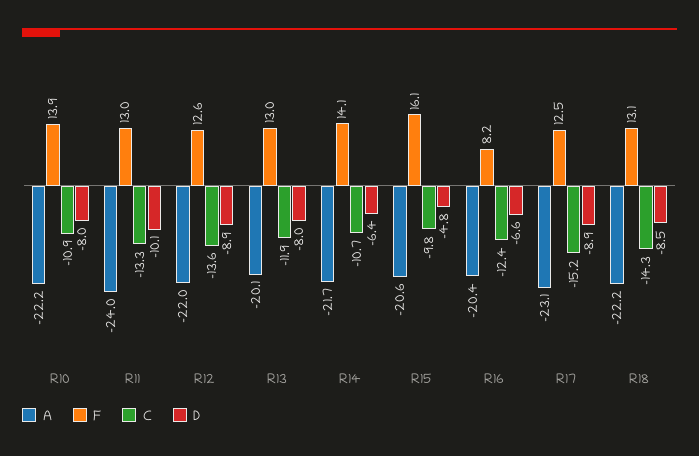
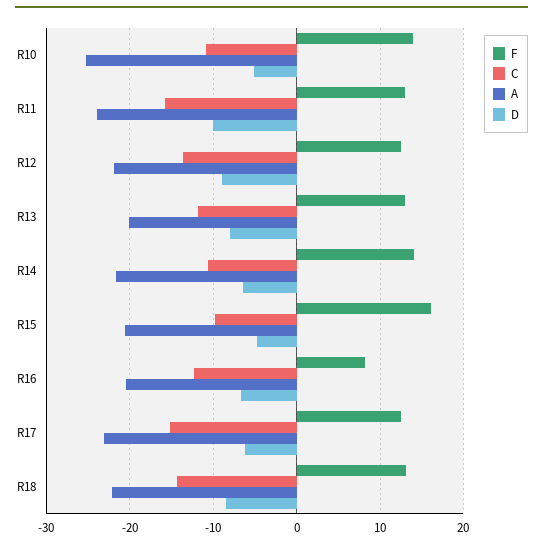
  {
    "A": {
-     "R10": -22.2,
+     "R10": -25,
      "R11": -24,
      "R12": -22,
      "R13": -20.1,
      "R14": -21.7,
      "R15": -20.6,
      "R16": -20.4,
      "R17": -23.1,
      "R18": -22.2
    },
    "F": {
      "R10": 13.9,
      "R11": 13,
      "R12": 12.6,
      "R13": 13,
      "R14": 14.1,
      "R15": 16.1,
      "R16": 8.2,
      "R17": 12.5,
      "R18": 13.1
    },
    "C": {
      "R10": -10.9,
-     "R11": -13.3,
+     "R11": -16,
      "R12": -13.6,
      "R13": -11.9,
      "R14": -10.7,
      "R15": -9.8,
      "R16": -12.4,
      "R17": -15.2,
      "R18": -14.3
    },
    "D": {
-     "R10": -8,
+     "R10": -5,
      "R11": -10.1,
      "R12": -8.9,
      "R13": -8,
      "R14": -6.4,
      "R15": -4.8,
      "R16": -6.6,
-     "R17": -8.9,
+     "R17": -6,
      "R18": -8.5
    }
  }

